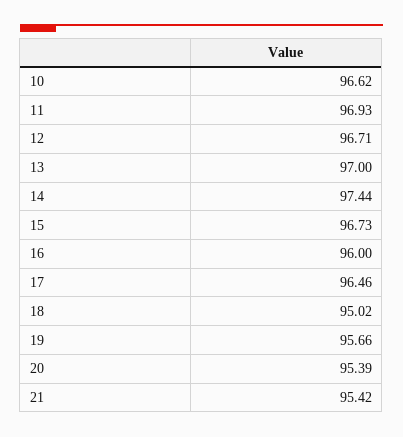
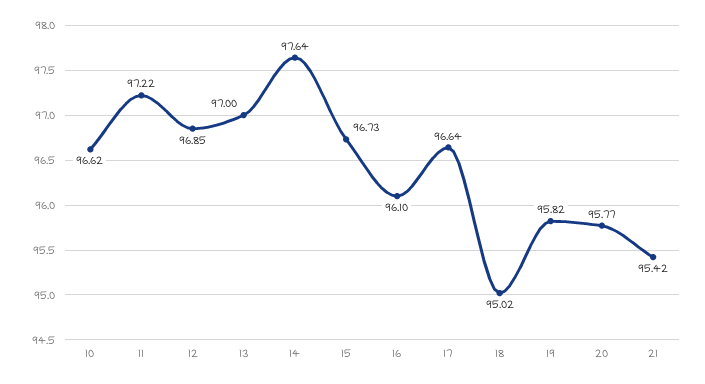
  {
    "10": 96.62,
-   "11": 96.93,
+   "11": 97.22,
-   "12": 96.71,
+   "12": 96.85,
    "13": 97,
-   "14": 97.44,
+   "14": 97.64,
    "15": 96.73,
-   "16": 96,
+   "16": 96.1,
-   "17": 96.46,
+   "17": 96.64,
    "18": 95.02,
-   "19": 95.66,
+   "19": 95.82,
-   "20": 95.39,
+   "20": 95.77,
    "21": 95.42
  }

